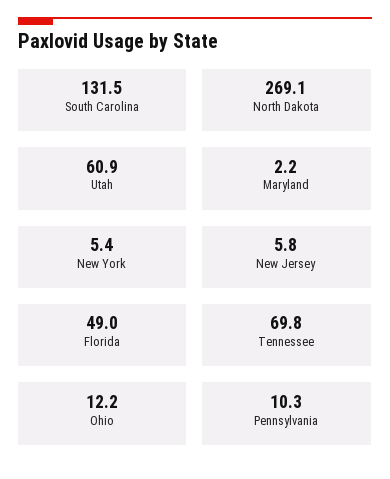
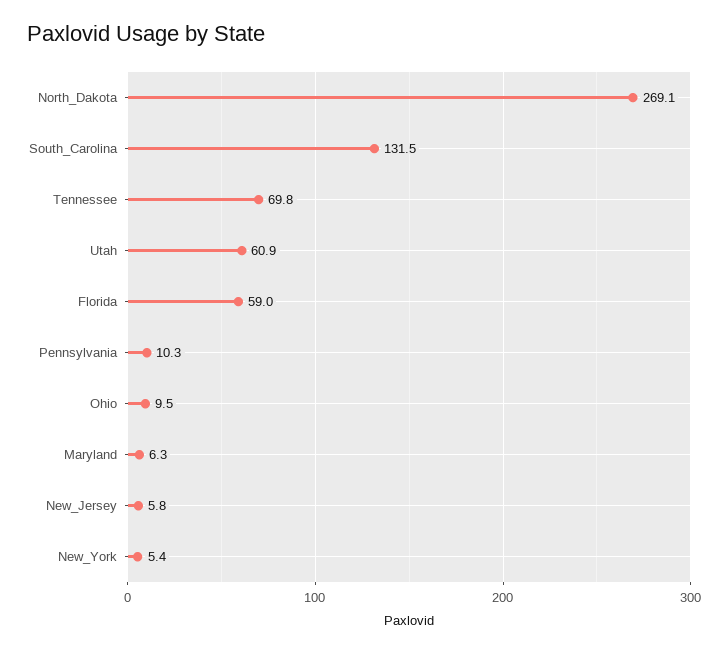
  {
    "South Carolina": 131.5,
    "North Dakota": 269.1,
    "Utah": 60.9,
-   "Maryland": 2.2,
+   "Maryland": 6.3,
    "New York": 5.4,
    "New Jersey": 5.8,
-   "Florida": 49,
+   "Florida": 59,
    "Tennessee": 69.8,
-   "Ohio": 12.2,
+   "Ohio": 9.5,
    "Pennsylvania": 10.3
  }

